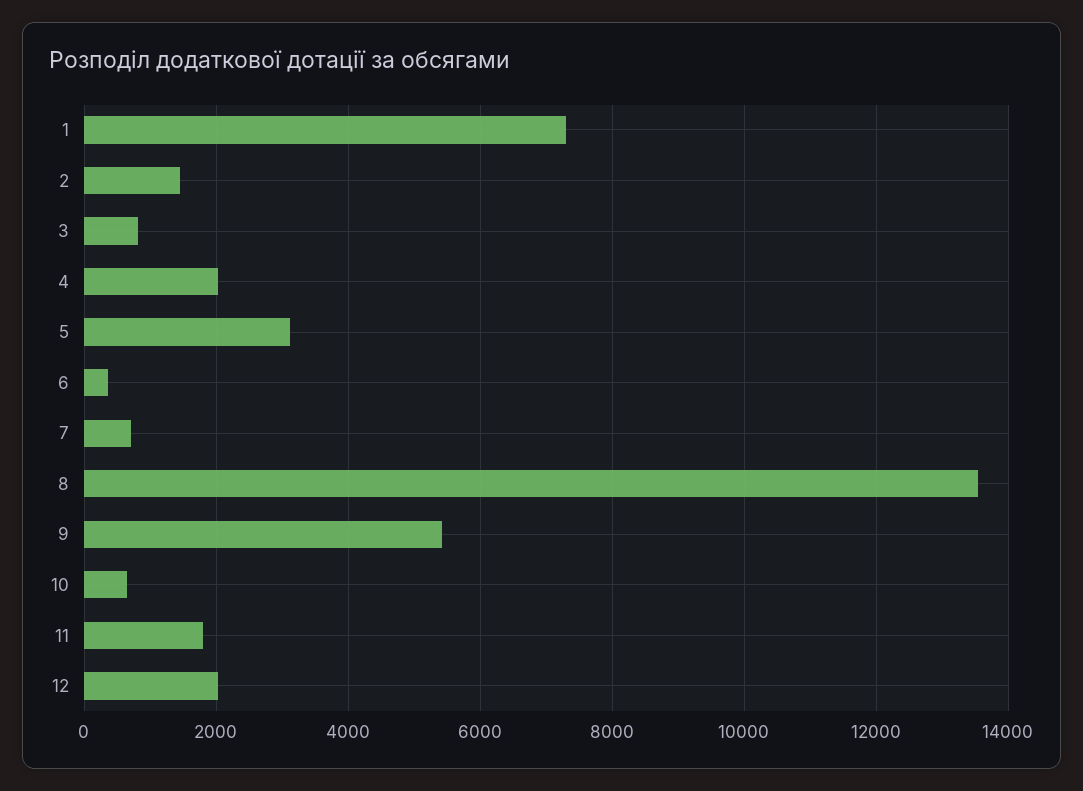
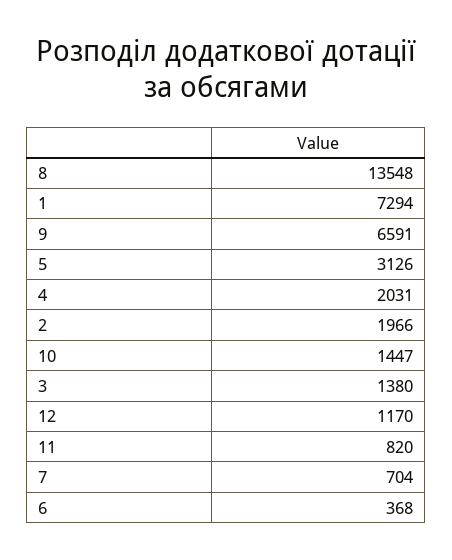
  {
    "1": 7294,
-   "2": 1400,
+   "2": 1966,
-   "3": 800,
+   "3": 1380,
    "4": 2031,
    "5": 3126,
    "6": 368,
    "7": 704,
    "8": 13548,
-   "9": 5400,
+   "9": 6591,
-   "10": 600,
+   "10": 1447,
-   "11": 1800,
+   "11": 820,
-   "12": 2000
+   "12": 1170
  }

